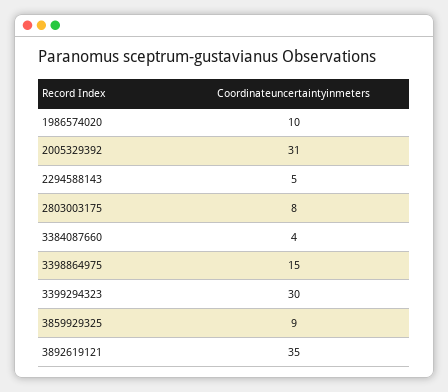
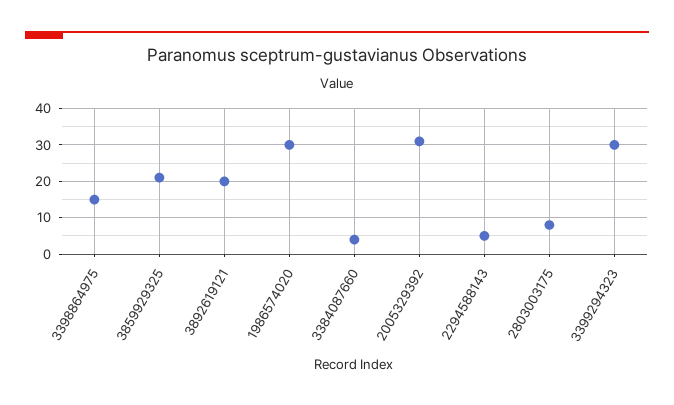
  {
-   "1986574020": 10,
+   "1986574020": 30,
    "2005329392": 31,
    "2294588143": 5,
    "2803003175": 8,
    "3384087660": 4,
    "3398864975": 15,
    "3399294323": 30,
-   "3859929325": 9,
+   "3859929325": 20,
-   "3892619121": 35
+   "3892619121": 20
  }

